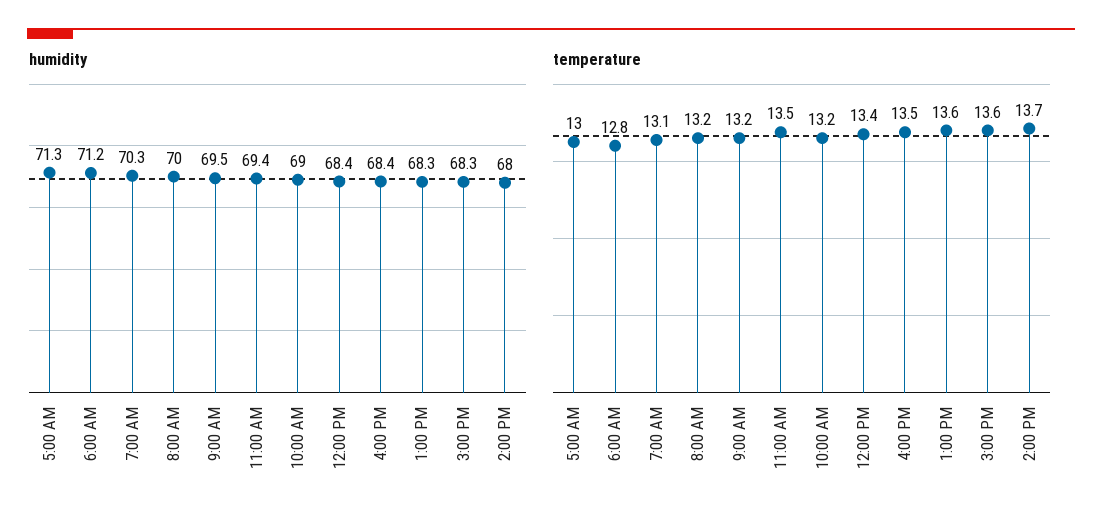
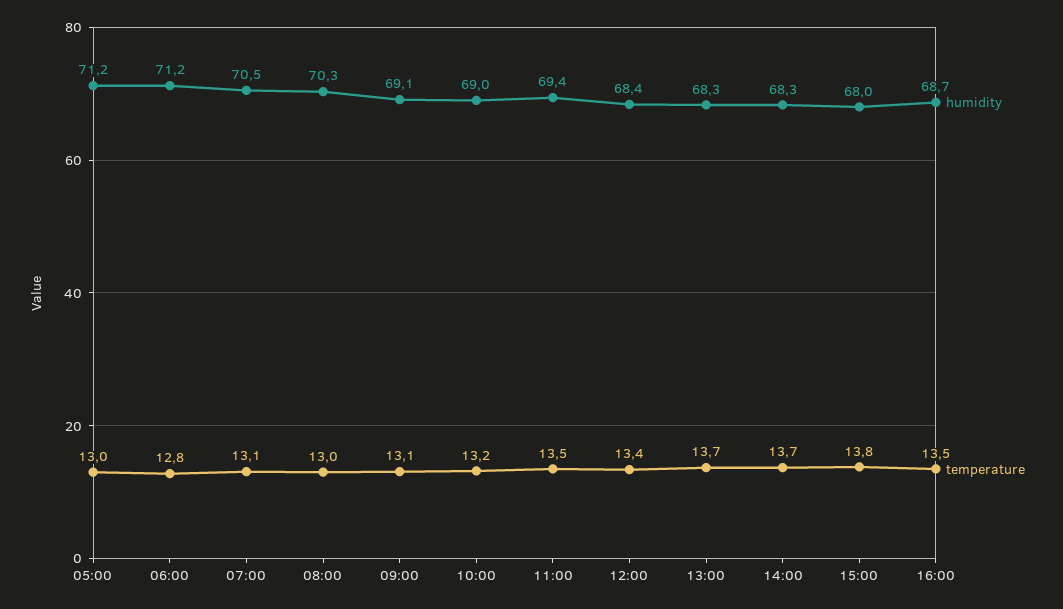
  {
    "humidity": {
-     "5:00 AM": 71.3,
+     "5:00 AM": 71.2,
      "6:00 AM": 71.2,
-     "7:00 AM": 70.3,
+     "7:00 AM": 70.5,
-     "8:00 AM": 70,
+     "8:00 AM": 70.3,
-     "9:00 AM": 69.5,
+     "9:00 AM": 69.1,
      "11:00 AM": 69.4,
      "10:00 AM": 69,
      "12:00 PM": 68.4,
-     "4:00 PM": 68.4,
+     "4:00 PM": 68.7,
      "1:00 PM": 68.3,
-     "3:00 PM": 68.3,
+     "3:00 PM": 68,
-     "2:00 PM": 68
+     "2:00 PM": 68.3
    },
    "temperature": {
      "5:00 AM": 13,
      "6:00 AM": 12.8,
      "7:00 AM": 13.1,
-     "8:00 AM": 13.2,
+     "8:00 AM": 13,
-     "9:00 AM": 13.2,
+     "9:00 AM": 13.1,
      "11:00 AM": 13.5,
      "10:00 AM": 13.2,
      "12:00 PM": 13.4,
      "4:00 PM": 13.5,
-     "1:00 PM": 13.6,
+     "1:00 PM": 13.7,
-     "3:00 PM": 13.6,
+     "3:00 PM": 13.8,
      "2:00 PM": 13.7
    }
  }

